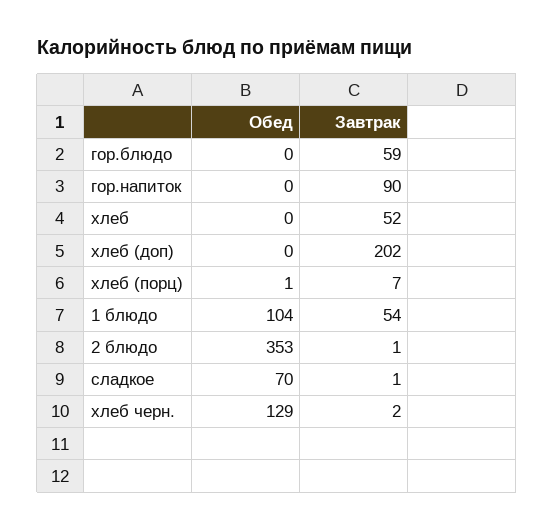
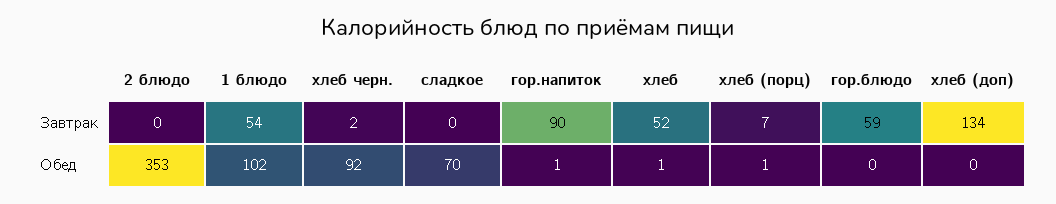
  {
    "Обед": {
      "гор.блюдо": 0,
-     "гор.напиток": 0,
+     "гор.напиток": 1,
-     "хлеб": 0,
+     "хлеб": 1,
      "хлеб (доп)": 0,
      "хлеб (порц)": 1,
-     "1 блюдо": 104,
+     "1 блюдо": 102,
      "2 блюдо": 353,
      "сладкое": 70,
-     "хлеб черн.": 129
+     "хлеб черн.": 92
    },
    "Завтрак": {
      "гор.блюдо": 59,
      "гор.напиток": 90,
      "хлеб": 52,
-     "хлеб (доп)": 202,
+     "хлеб (доп)": 134,
      "хлеб (порц)": 7,
      "1 блюдо": 54,
-     "2 блюдо": 1,
+     "2 блюдо": 0,
-     "сладкое": 1,
+     "сладкое": 0,
      "хлеб черн.": 2
    }
  }

